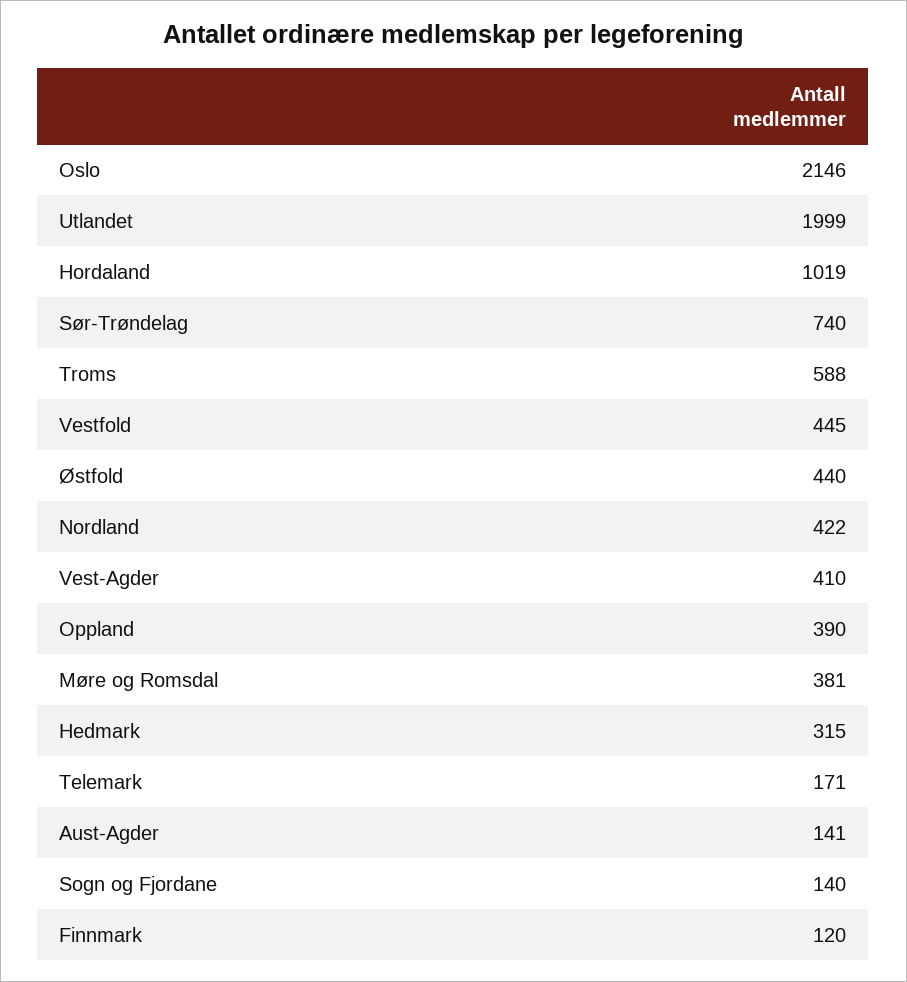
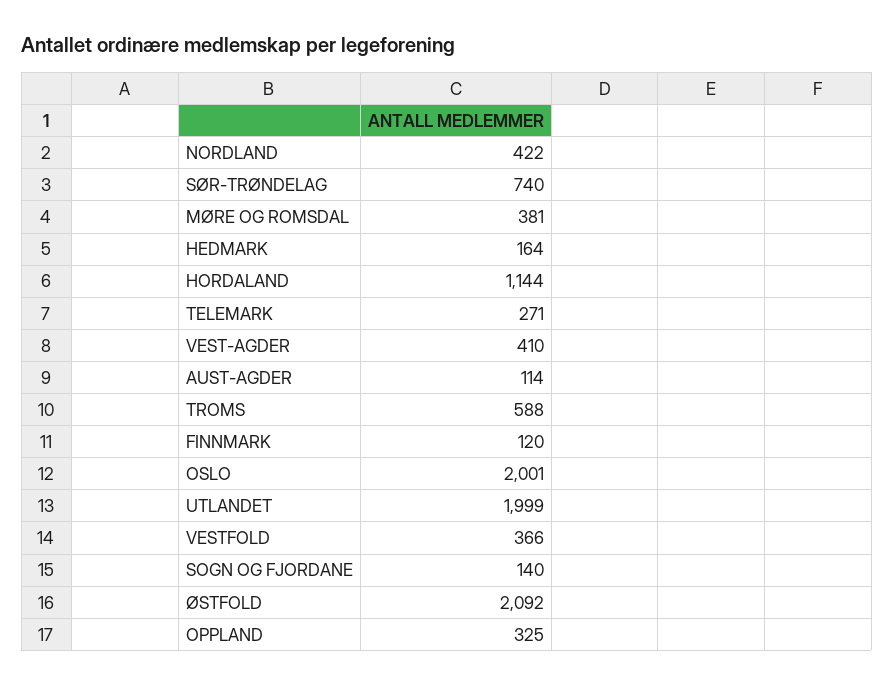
  {
-   "Oslo": 2146,
+   "Oslo": 2001,
    "Utlandet": 1999,
-   "Hordaland": 1019,
+   "Hordaland": 1144,
    "Sør-Trøndelag": 740,
    "Troms": 588,
-   "Vestfold": 445,
+   "Vestfold": 366,
-   "Østfold": 440,
+   "Østfold": 2092,
    "Nordland": 422,
    "Vest-Agder": 410,
-   "Oppland": 390,
+   "Oppland": 325,
    "Møre og Romsdal": 381,
-   "Hedmark": 315,
+   "Hedmark": 164,
-   "Telemark": 171,
+   "Telemark": 271,
-   "Aust-Agder": 141,
+   "Aust-Agder": 114,
    "Sogn og Fjordane": 140,
    "Finnmark": 120
  }

